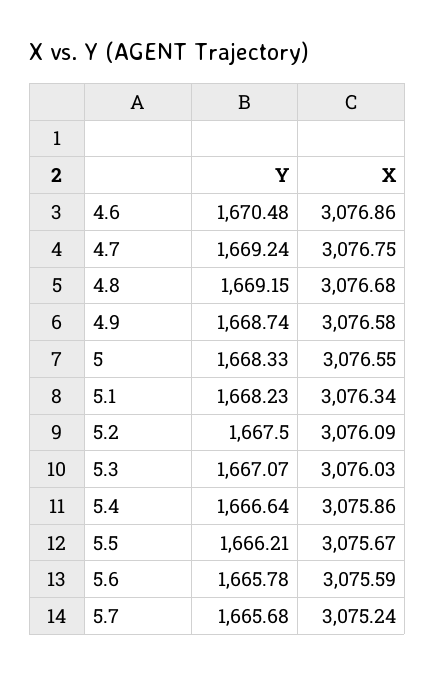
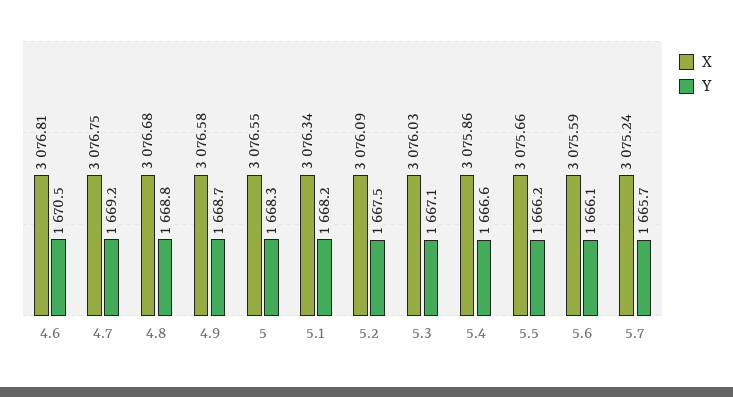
  {
    "Y": {
      "4.6": 1670.48,
      "4.7": 1669.24,
-     "4.8": 1669.15,
+     "4.8": 1668.8,
      "4.9": 1668.74,
      "5": 1668.33,
      "5.1": 1668.23,
      "5.2": 1667.5,
      "5.3": 1667.07,
      "5.4": 1666.64,
      "5.5": 1666.21,
-     "5.6": 1665.78,
+     "5.6": 1666.1,
      "5.7": 1665.68
    },
    "X": {
-     "4.6": 3076.86,
+     "4.6": 3076.81,
      "4.7": 3076.75,
      "4.8": 3076.68,
      "4.9": 3076.58,
      "5": 3076.55,
      "5.1": 3076.34,
      "5.2": 3076.09,
      "5.3": 3076.03,
      "5.4": 3075.86,
-     "5.5": 3075.67,
+     "5.5": 3075.66,
      "5.6": 3075.59,
      "5.7": 3075.24
    }
  }

